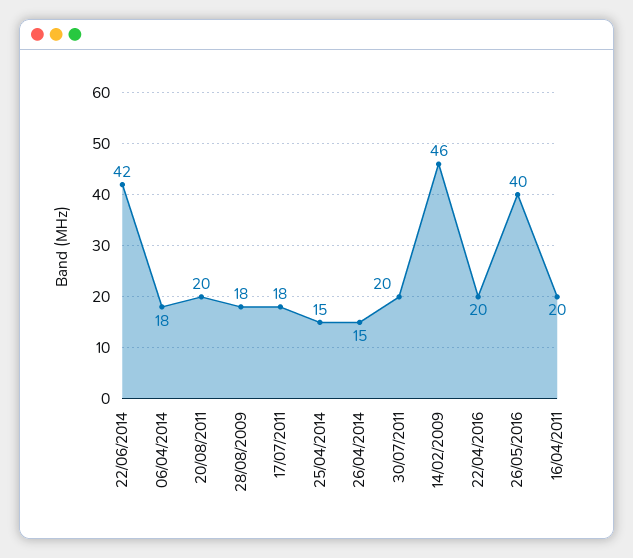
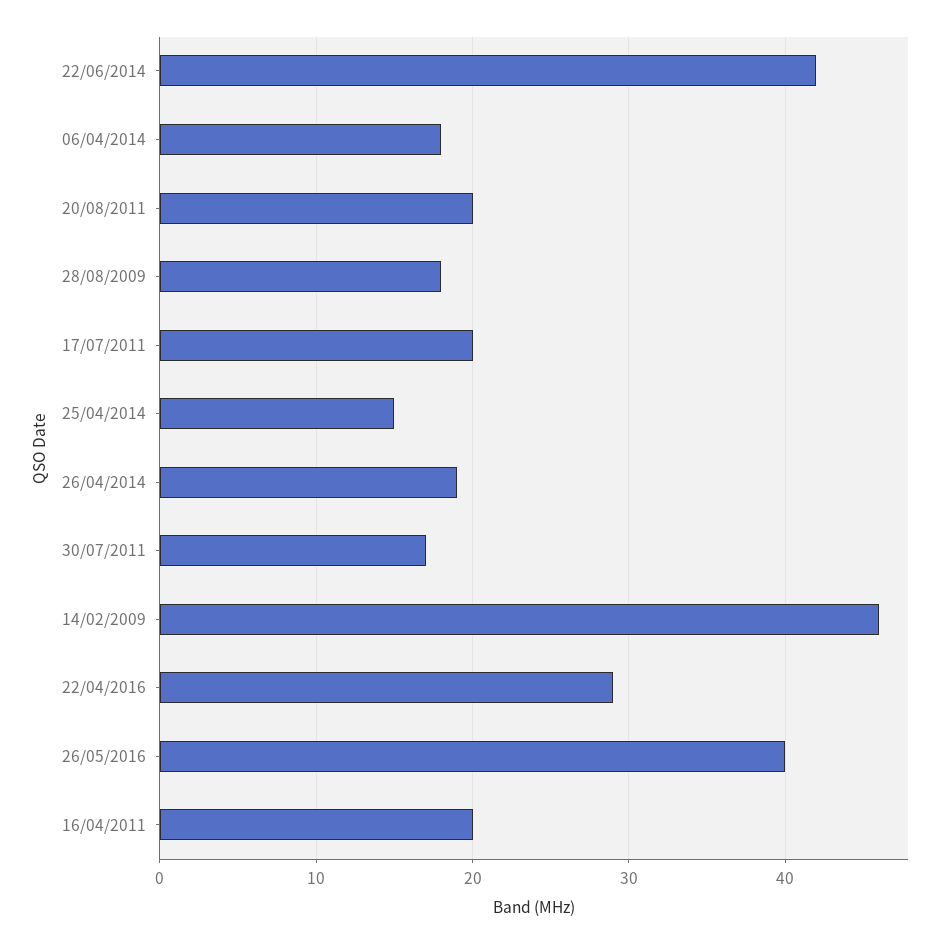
  {
    "22/06/2014": 42,
    "06/04/2014": 18,
    "20/08/2011": 20,
    "28/08/2009": 18,
-   "17/07/2011": 18,
+   "17/07/2011": 20,
    "25/04/2014": 15,
-   "26/04/2014": 15,
+   "26/04/2014": 19,
-   "30/07/2011": 20,
+   "30/07/2011": 17,
    "14/02/2009": 46,
-   "22/04/2016": 20,
+   "22/04/2016": 29,
    "26/05/2016": 40,
    "16/04/2011": 20
  }

